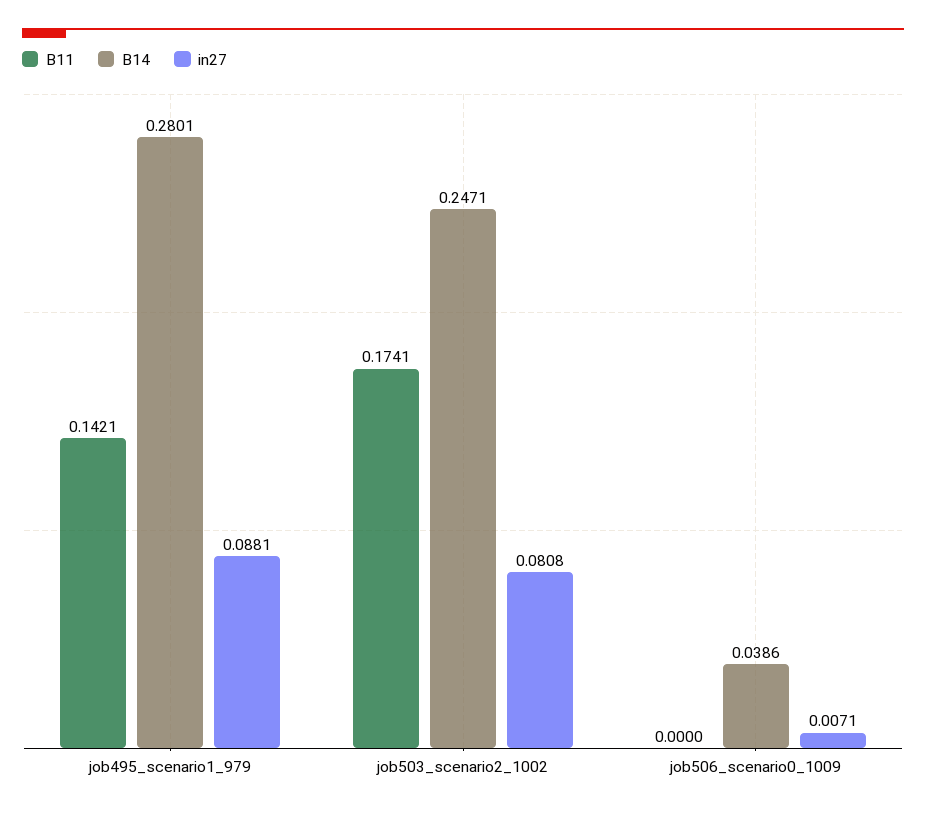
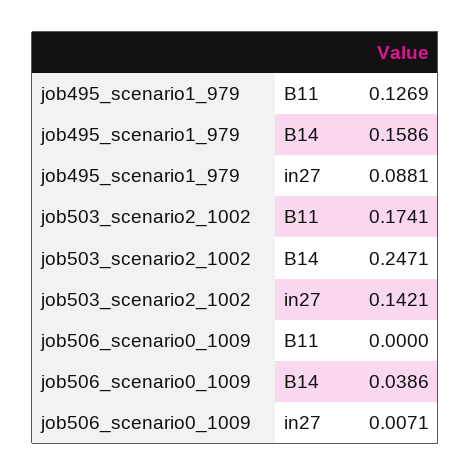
  {
    "B11": {
-     "job495_scenario1_979": 0.1421,
+     "job495_scenario1_979": 0.1269,
      "job503_scenario2_1002": 0.1741,
      "job506_scenario0_1009": 0
    },
    "B14": {
-     "job495_scenario1_979": 0.2801,
+     "job495_scenario1_979": 0.1586,
      "job503_scenario2_1002": 0.2471,
      "job506_scenario0_1009": 0.0386
    },
    "in27": {
      "job495_scenario1_979": 0.0881,
-     "job503_scenario2_1002": 0.0808,
+     "job503_scenario2_1002": 0.1421,
      "job506_scenario0_1009": 0.0071
    }
  }

